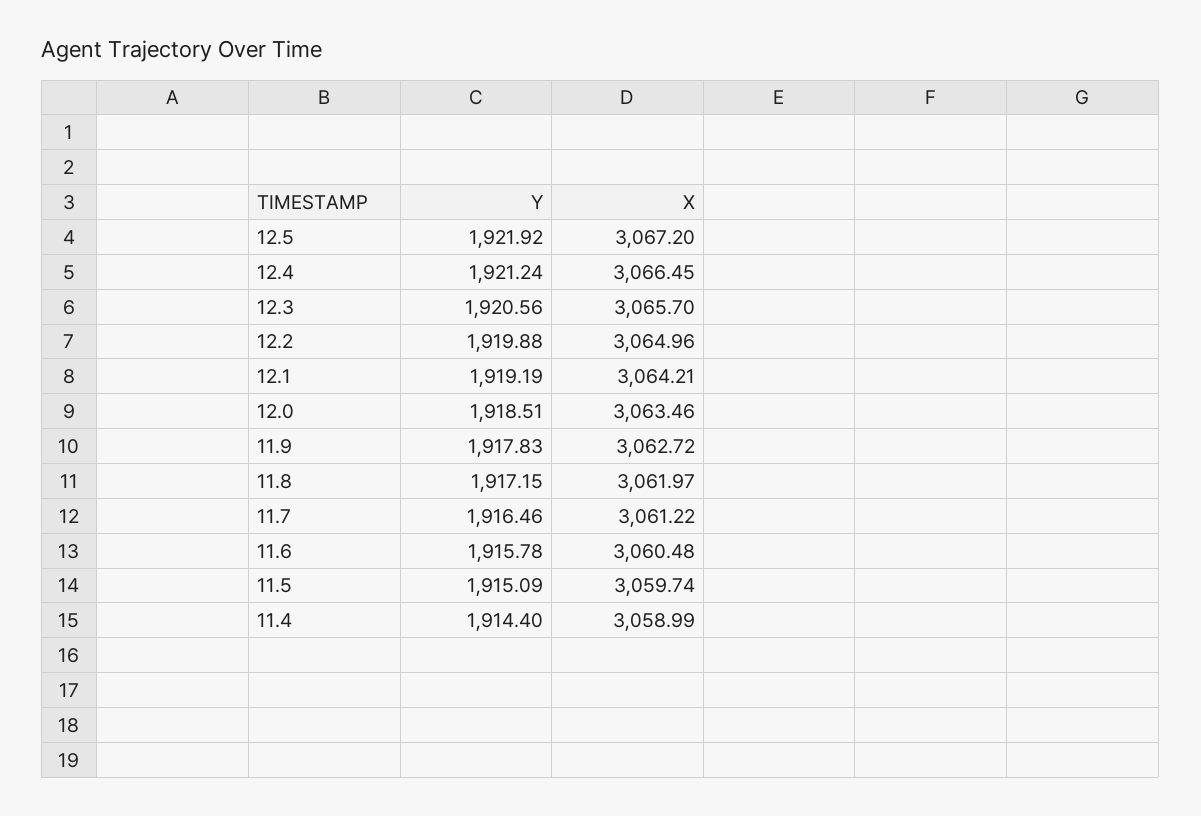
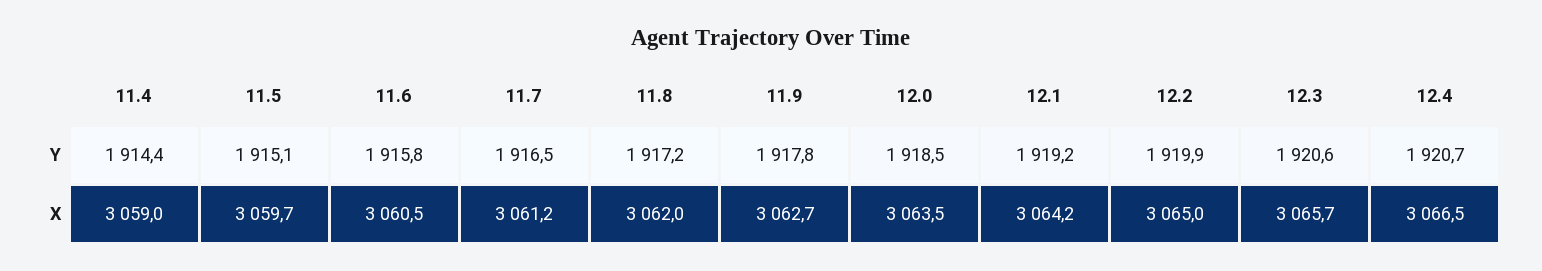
  {
    "Y": {
-     "12.5": 1921.92,
-     "12.4": 1921.24,
+     "12.4": 1920.7,
      "12.3": 1920.56,
      "12.2": 1919.88,
      "12.1": 1919.19,
      "12.0": 1918.51,
      "11.9": 1917.83,
      "11.8": 1917.15,
      "11.7": 1916.46,
      "11.6": 1915.78,
      "11.5": 1915.09,
      "11.4": 1914.4
    },
    "X": {
-     "12.5": 3067.2,
      "12.4": 3066.45,
      "12.3": 3065.7,
      "12.2": 3064.96,
      "12.1": 3064.21,
      "12.0": 3063.46,
      "11.9": 3062.72,
      "11.8": 3061.97,
      "11.7": 3061.22,
      "11.6": 3060.48,
      "11.5": 3059.74,
      "11.4": 3058.99
    }
  }

